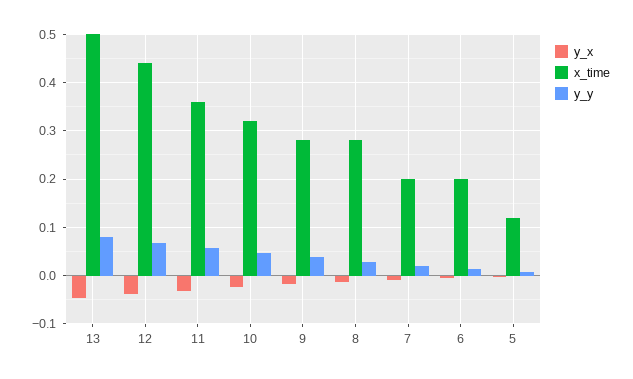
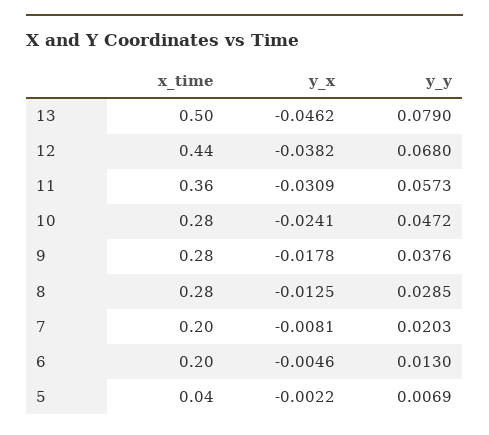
  {
    "y_x": {
      "13": -0.0462,
      "12": -0.0382,
      "11": -0.0309,
      "10": -0.0241,
      "9": -0.0178,
      "8": -0.0125,
      "7": -0.0081,
      "6": -0.0046,
      "5": -0.0022
    },
    "x_time": {
      "13": 0.5,
      "12": 0.44,
      "11": 0.36,
-     "10": 0.32,
+     "10": 0.28,
      "9": 0.28,
      "8": 0.28,
      "7": 0.2,
      "6": 0.2,
-     "5": 0.12
+     "5": 0.04
    },
    "y_y": {
      "13": 0.079,
      "12": 0.068,
      "11": 0.0573,
      "10": 0.0472,
      "9": 0.0376,
      "8": 0.0285,
      "7": 0.0203,
      "6": 0.013,
      "5": 0.0069
    }
  }

